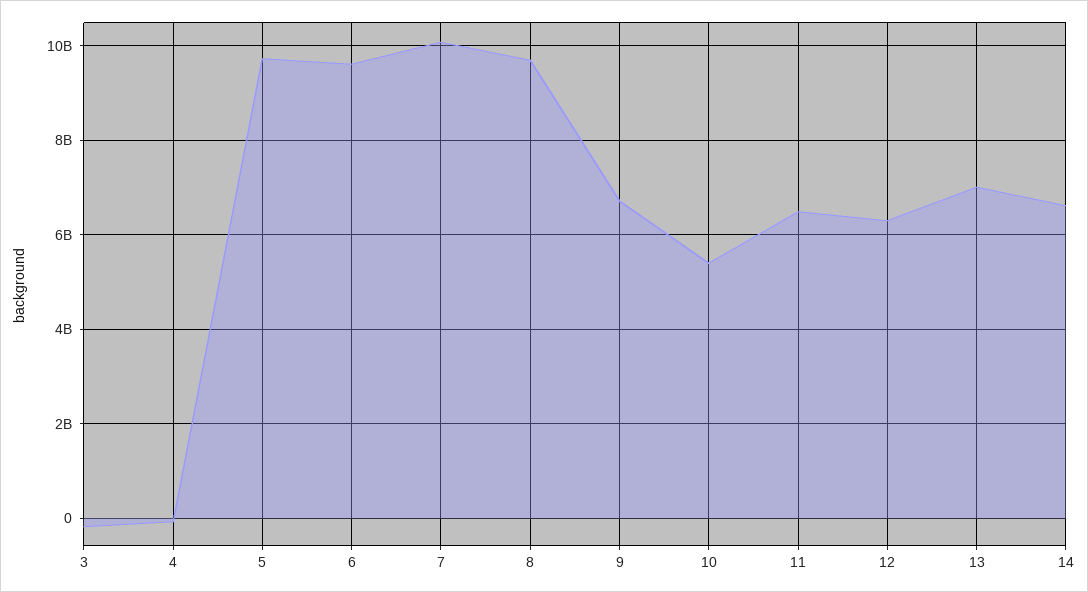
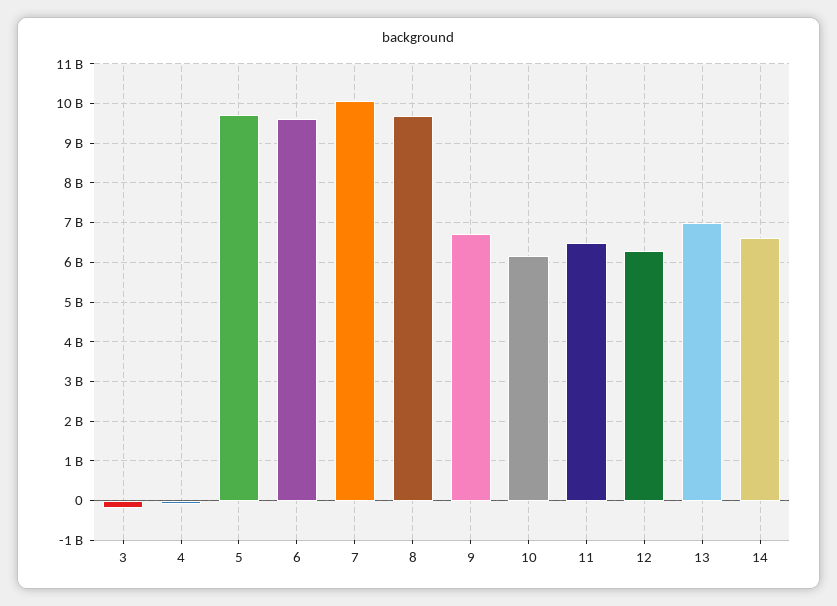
  {
    "3": -200000000,
    "4": 0,
    "5": 9800000000,
    "6": 9600000000,
    "7": 10000000000,
    "8": 9600000000,
    "9": 6800000000,
-   "10": 5400000000,
+   "10": 6200000000,
    "11": 6400000000,
    "12": 6200000000,
    "13": 7000000000,
    "14": 6600000000
  }

